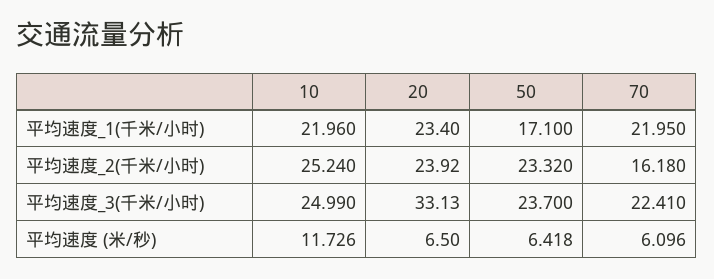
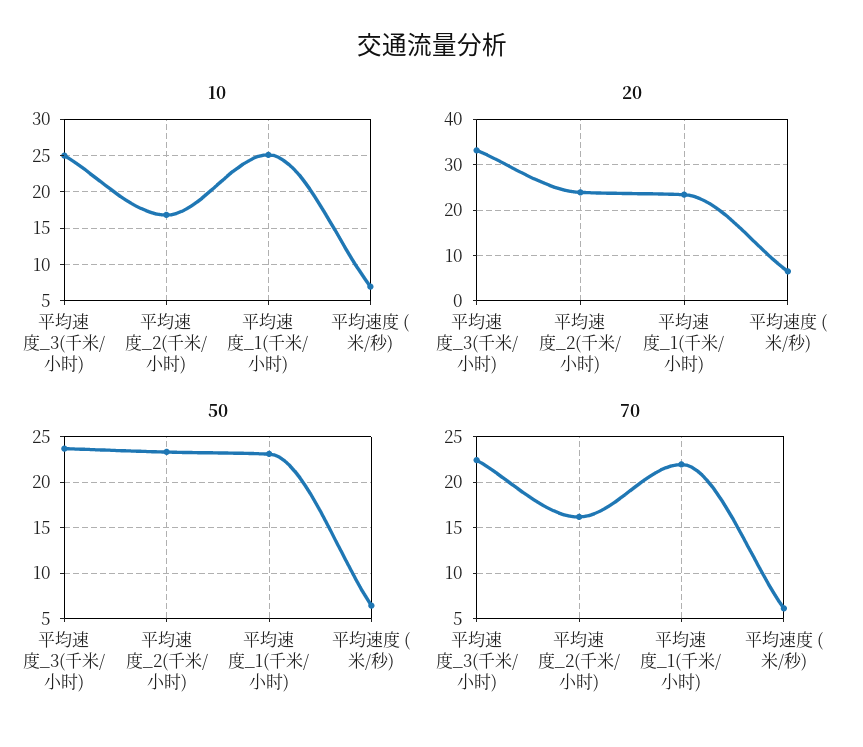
  {
    "10": {
-     "平均速度_1(千米/小时)": 21.96,
+     "平均速度_1(千米/小时)": 25,
-     "平均速度_2(千米/小时)": 25.24,
+     "平均速度_2(千米/小时)": 17,
      "平均速度_3(千米/小时)": 24.99,
-     "平均速度 (米/秒)": 11.726
+     "平均速度 (米/秒)": 7
    },
    "20": {
      "平均速度_1(千米/小时)": 23.4,
      "平均速度_2(千米/小时)": 23.92,
      "平均速度_3(千米/小时)": 33.13,
      "平均速度 (米/秒)": 6.5
    },
    "50": {
-     "平均速度_1(千米/小时)": 17.1,
+     "平均速度_1(千米/小时)": 23,
      "平均速度_2(千米/小时)": 23.32,
      "平均速度_3(千米/小时)": 23.7,
      "平均速度 (米/秒)": 6.418
    },
    "70": {
      "平均速度_1(千米/小时)": 21.95,
      "平均速度_2(千米/小时)": 16.18,
      "平均速度_3(千米/小时)": 22.41,
      "平均速度 (米/秒)": 6.096
    }
  }

